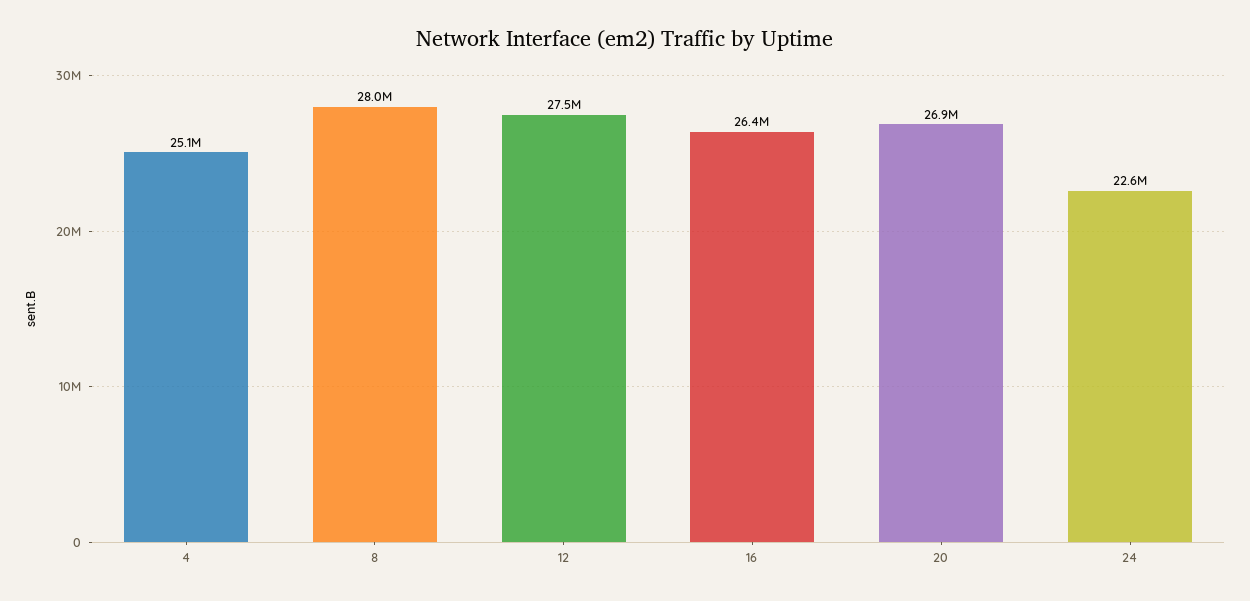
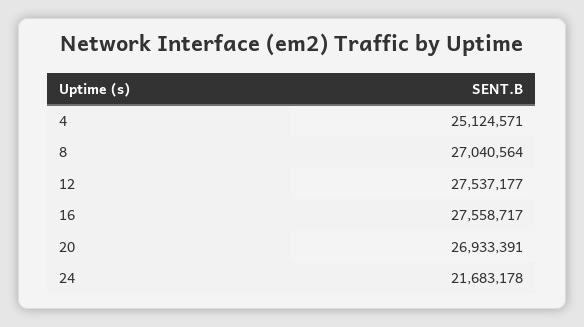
  {
    "4": 25124571,
-   "8": 28000000,
+   "8": 27040564,
    "12": 27537177,
-   "16": 26400000,
+   "16": 27558717,
    "20": 26933391,
-   "24": 22600000
+   "24": 21683178
  }

